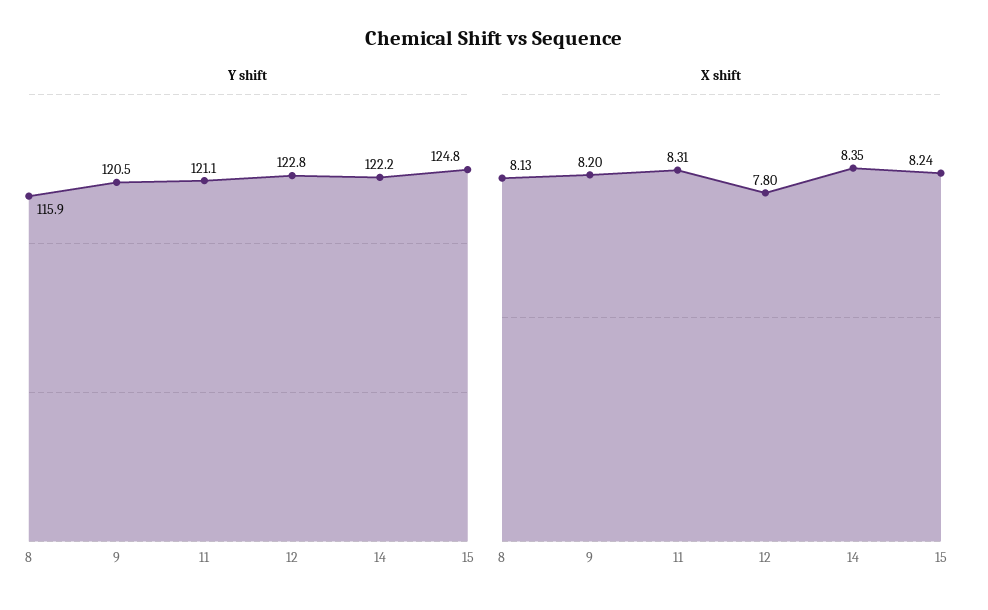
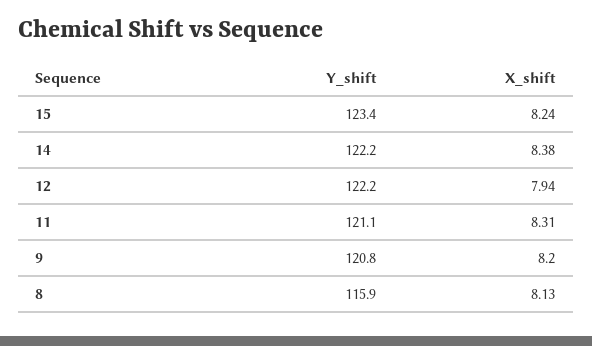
  {
    "Y shift": {
      "8": 115.9,
-     "9": 120.5,
+     "9": 120.8,
      "11": 121.1,
-     "12": 122.8,
+     "12": 122.2,
      "14": 122.2,
-     "15": 124.8
+     "15": 123.4
    },
    "X shift": {
      "8": 8.13,
      "9": 8.2,
      "11": 8.31,
-     "12": 7.8,
+     "12": 7.94,
-     "14": 8.35,
+     "14": 8.38,
      "15": 8.24
    }
  }

